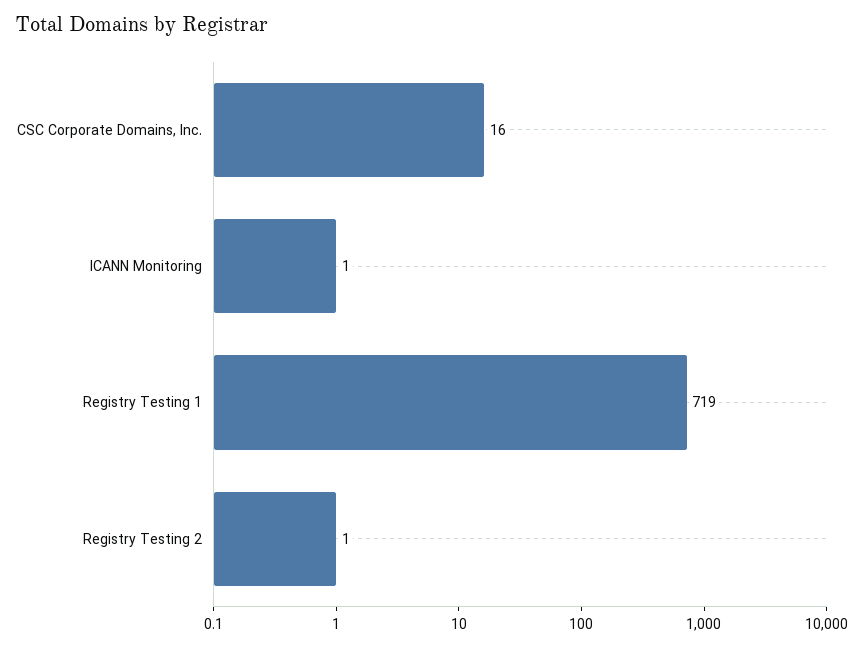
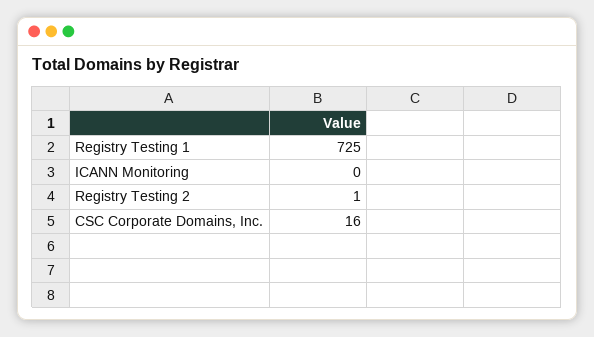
  {
    "CSC Corporate Domains, Inc.": 16,
-   "ICANN Monitoring": 1,
+   "ICANN Monitoring": 0,
-   "Registry Testing 1": 719,
+   "Registry Testing 1": 725,
    "Registry Testing 2": 1
  }

